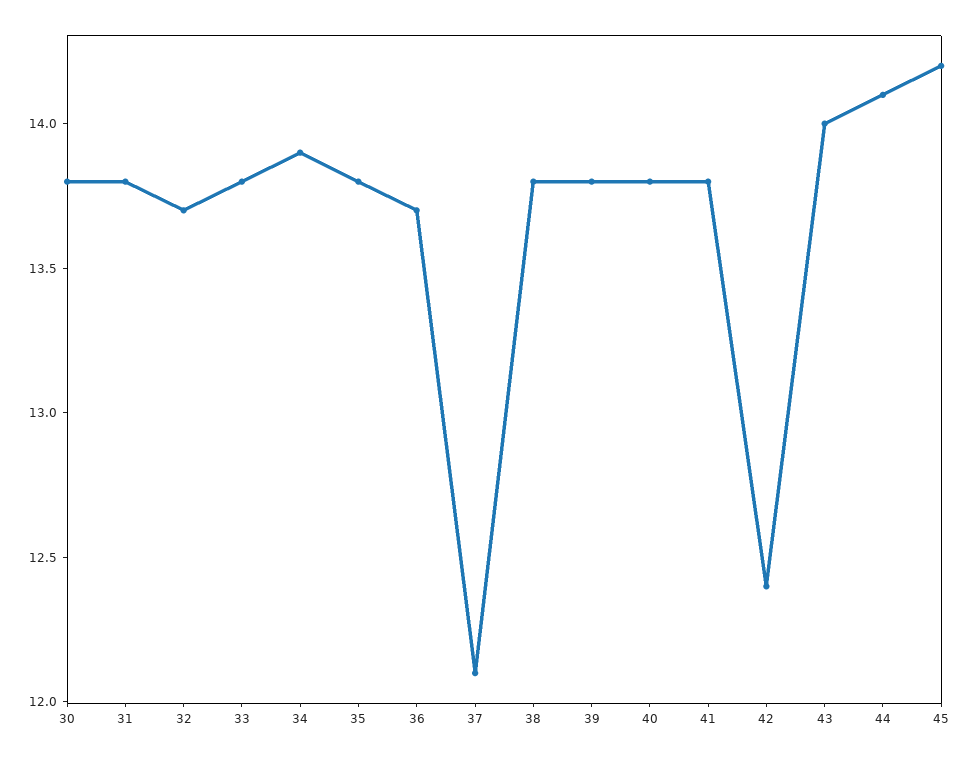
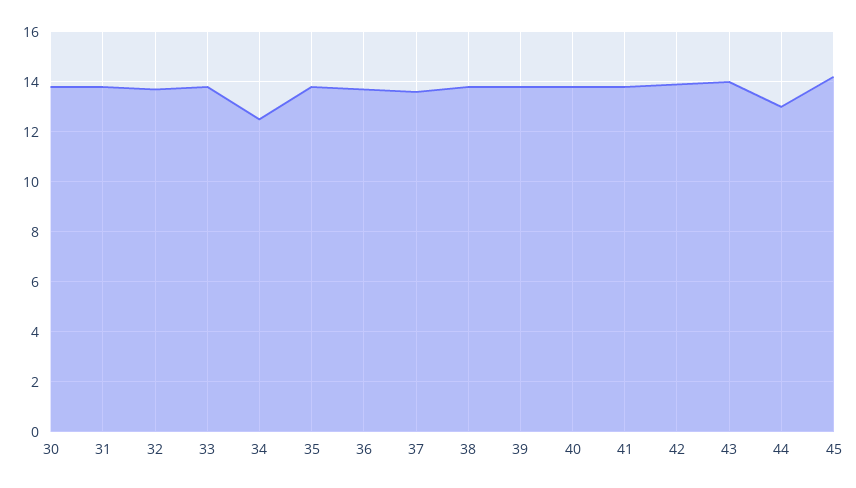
  {
    "30": 13.8,
    "31": 13.8,
    "32": 13.7,
    "33": 13.8,
-   "34": 13.9,
+   "34": 12.5,
    "35": 13.8,
    "36": 13.7,
-   "37": 12.1,
+   "37": 13.5,
    "38": 13.8,
    "39": 13.8,
    "40": 13.8,
    "41": 13.8,
-   "42": 12.4,
+   "42": 14,
    "43": 14,
-   "44": 14.1,
+   "44": 13,
    "45": 14.2
  }

